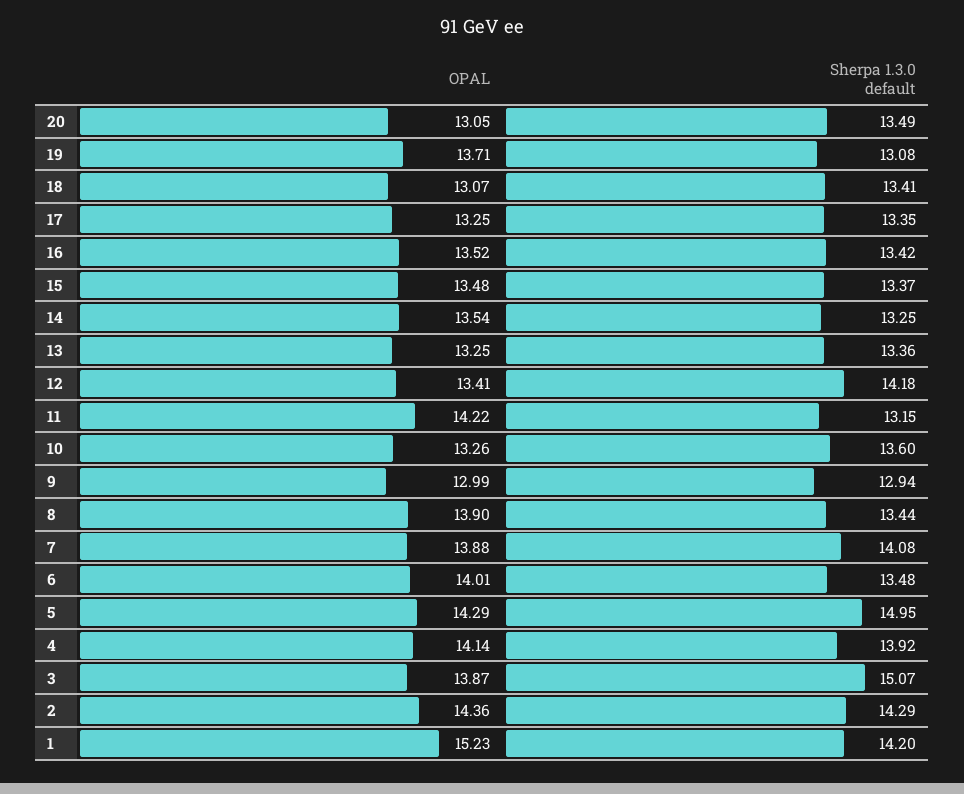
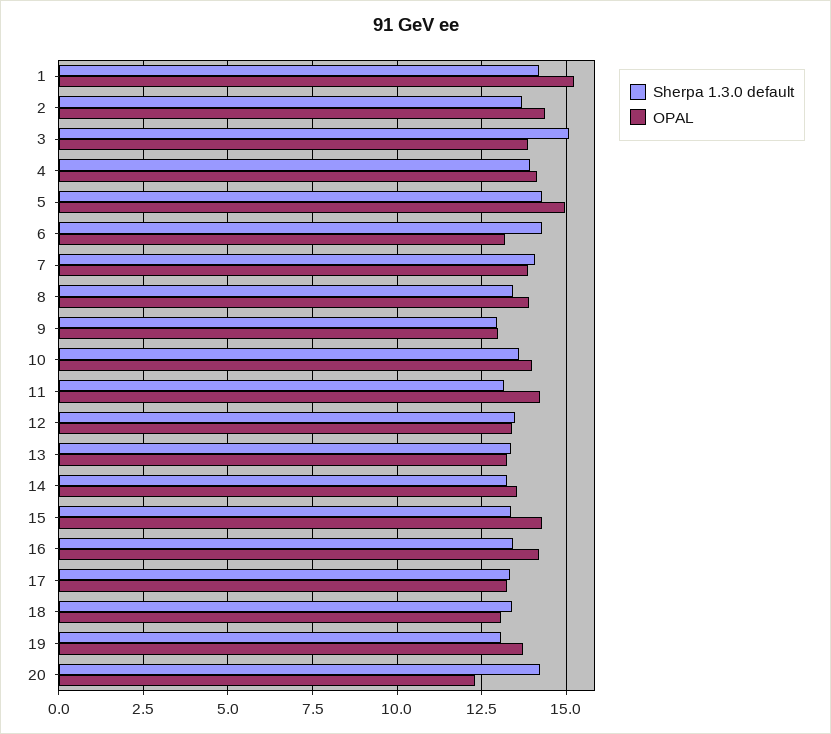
  {
    "OPAL": {
-     "20": 13.05,
+     "20": 12.25,
      "19": 13.71,
      "18": 13.07,
      "17": 13.25,
-     "16": 13.52,
+     "16": 14.25,
-     "15": 13.48,
+     "15": 14.25,
      "14": 13.54,
      "13": 13.25,
      "12": 13.41,
      "11": 14.22,
-     "10": 13.26,
+     "10": 14,
      "9": 12.99,
      "8": 13.9,
      "7": 13.88,
-     "6": 14.01,
+     "6": 13.25,
-     "5": 14.29,
+     "5": 15,
      "4": 14.14,
      "3": 13.87,
      "2": 14.36,
      "1": 15.23
    },
    "Sherpa 1.3.0 default": {
-     "20": 13.49,
+     "20": 14.25,
      "19": 13.08,
      "18": 13.41,
      "17": 13.35,
      "16": 13.42,
      "15": 13.37,
      "14": 13.25,
      "13": 13.36,
-     "12": 14.18,
+     "12": 13.5,
      "11": 13.15,
      "10": 13.6,
      "9": 12.94,
      "8": 13.44,
      "7": 14.08,
-     "6": 13.48,
+     "6": 14.25,
-     "5": 14.95,
+     "5": 14.25,
      "4": 13.92,
      "3": 15.07,
-     "2": 14.29,
+     "2": 13.75,
      "1": 14.2
    }
  }

